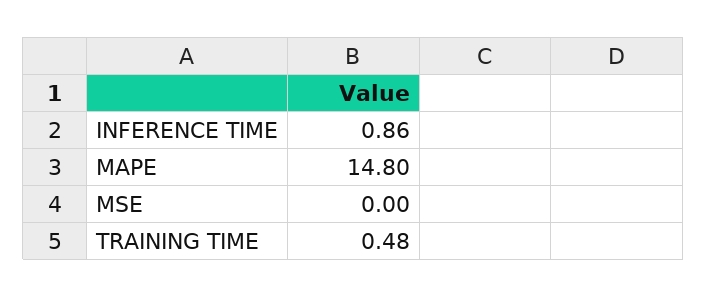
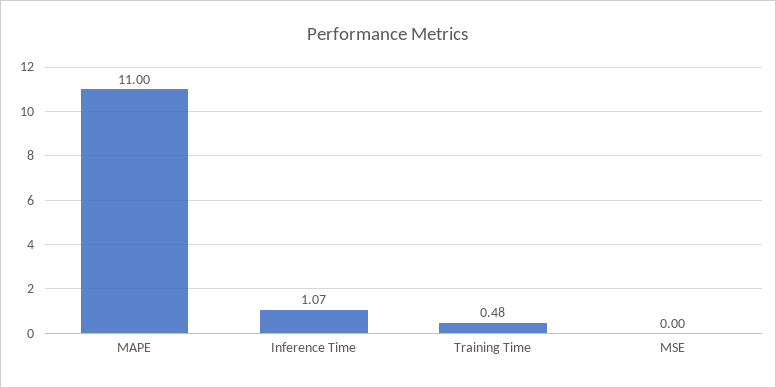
  {
-   "INFERENCE TIME": 0.86,
+   "INFERENCE TIME": 1.07,
-   "MAPE": 14.8,
+   "MAPE": 11,
    "MSE": 0,
    "TRAINING TIME": 0.48
  }

